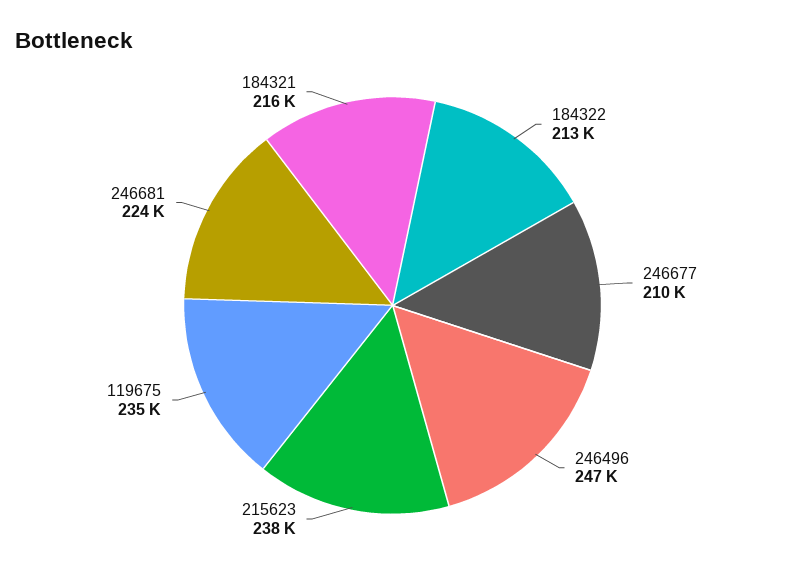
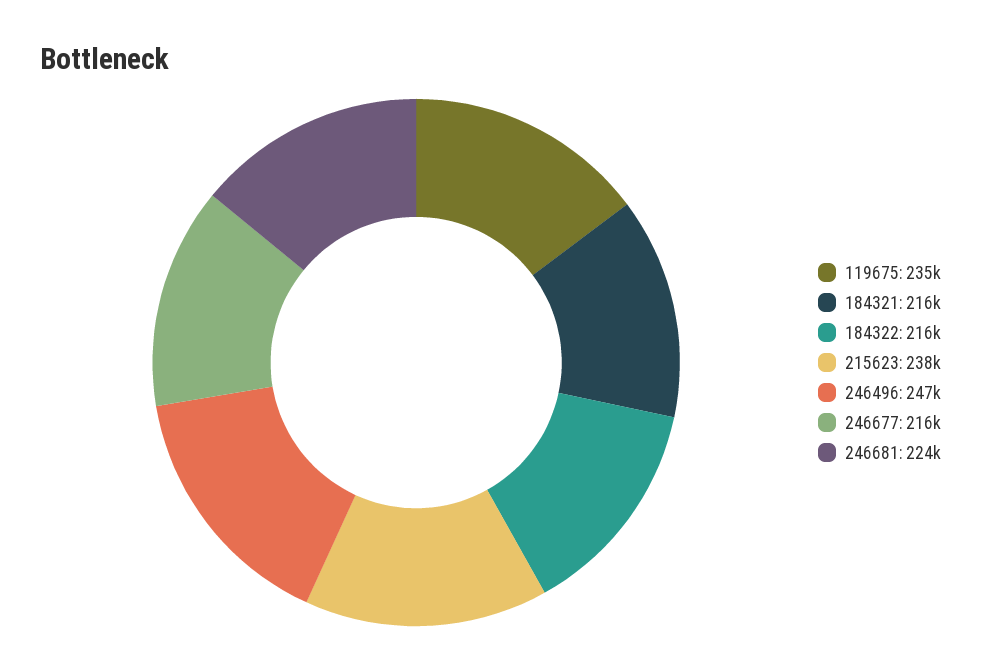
  {
-   "184322": 213000,
+   "184322": 216000,
-   "246677": 210000,
+   "246677": 216000,
    "246496": 247000,
    "215623": 238000,
    "119675": 235000,
    "246681": 224000,
    "184321": 216000
  }

